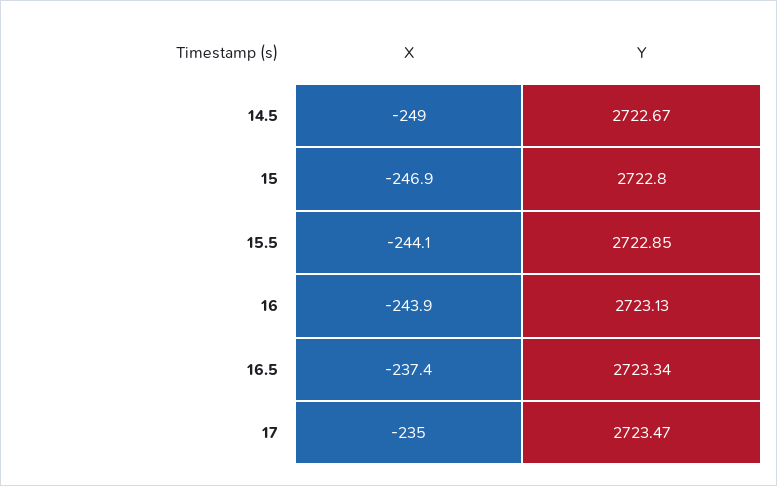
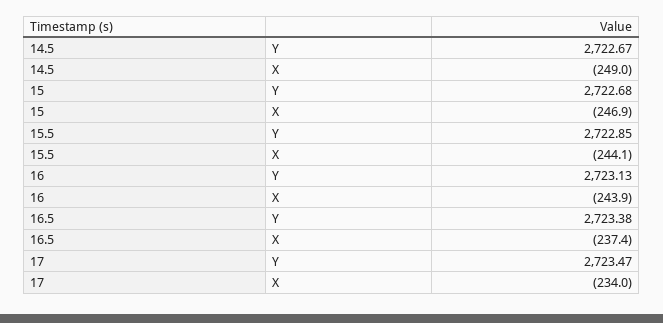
  {
    "X": {
      "14.5": -249,
      "15": -246.9,
      "15.5": -244.1,
      "16": -243.9,
      "16.5": -237.4,
-     "17": -235
+     "17": -234
    },
    "Y": {
      "14.5": 2722.67,
-     "15": 2722.8,
+     "15": 2722.68,
      "15.5": 2722.85,
      "16": 2723.13,
-     "16.5": 2723.34,
+     "16.5": 2723.38,
      "17": 2723.47
    }
  }

